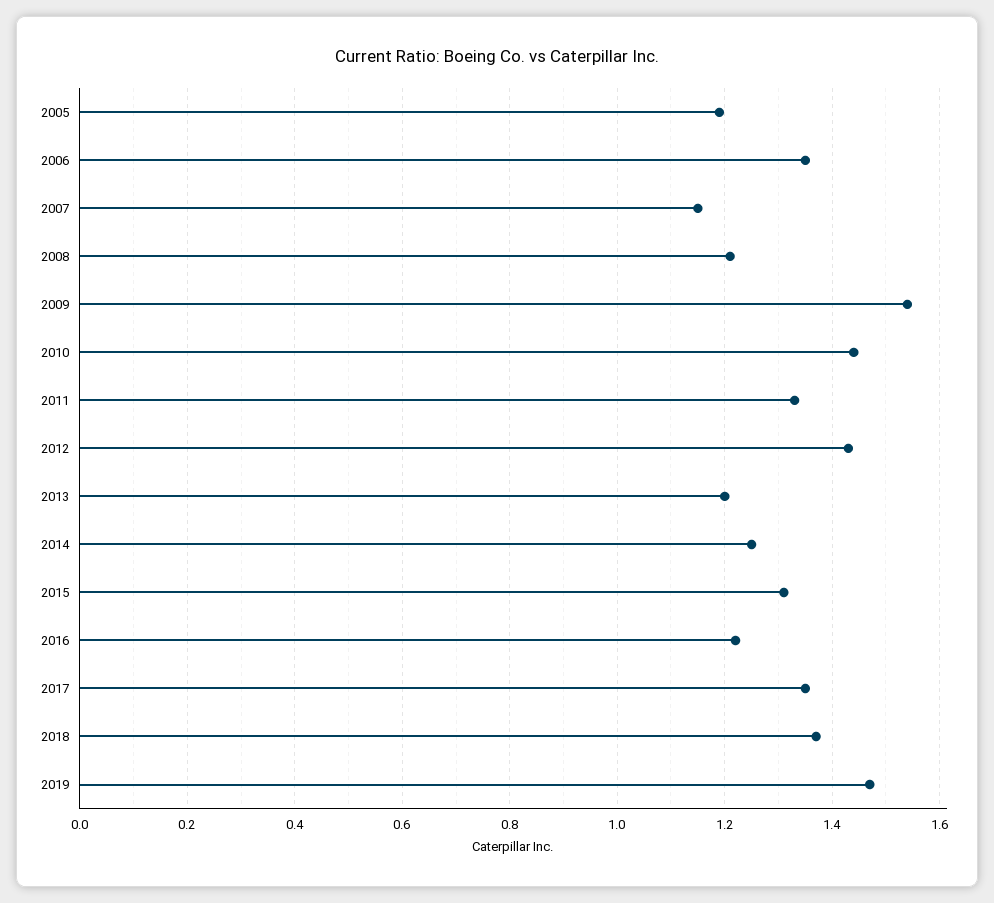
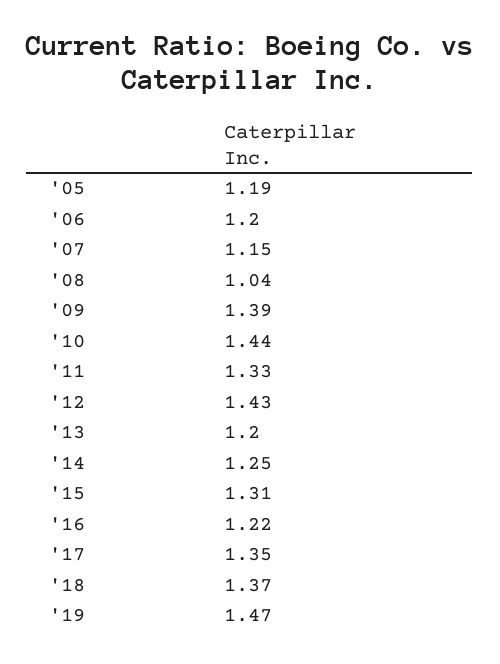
  {
    "2005": 1.19,
-   "2006": 1.35,
+   "2006": 1.2,
    "2007": 1.15,
-   "2008": 1.2,
+   "2008": 1.04,
-   "2009": 1.55,
+   "2009": 1.39,
    "2010": 1.44,
    "2011": 1.33,
    "2012": 1.43,
    "2013": 1.2,
    "2014": 1.25,
    "2015": 1.31,
    "2016": 1.22,
    "2017": 1.35,
    "2018": 1.37,
    "2019": 1.47
  }

